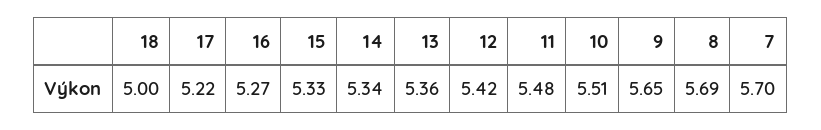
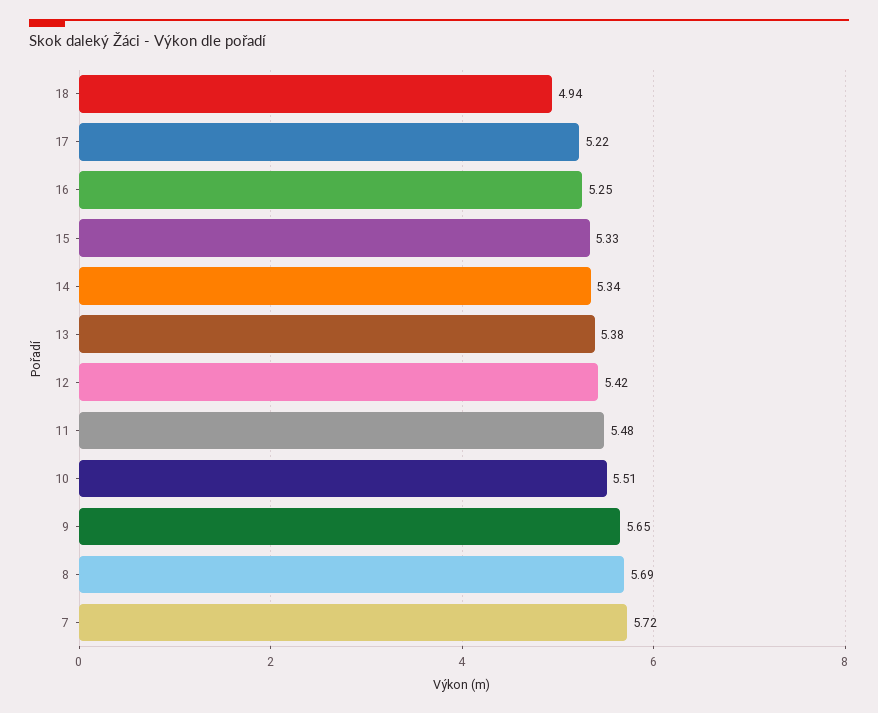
  {
-   "18": 5,
+   "18": 4.94,
    "17": 5.22,
-   "16": 5.27,
+   "16": 5.25,
    "15": 5.33,
    "14": 5.34,
-   "13": 5.36,
+   "13": 5.38,
    "12": 5.42,
    "11": 5.48,
    "10": 5.51,
    "9": 5.65,
    "8": 5.69,
-   "7": 5.7
+   "7": 5.72
  }

